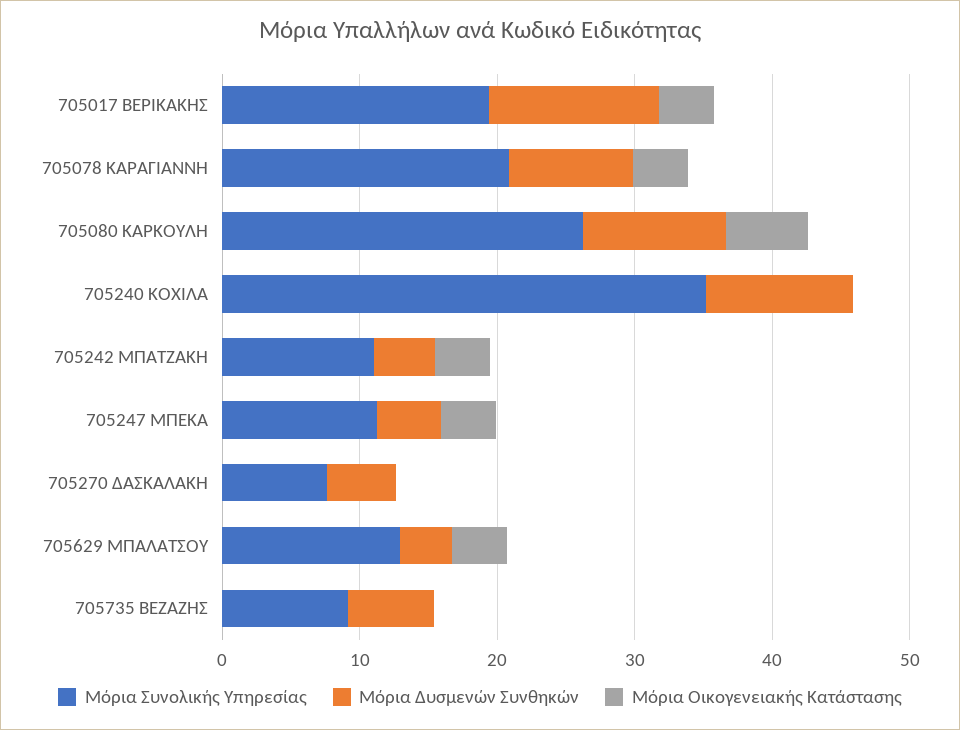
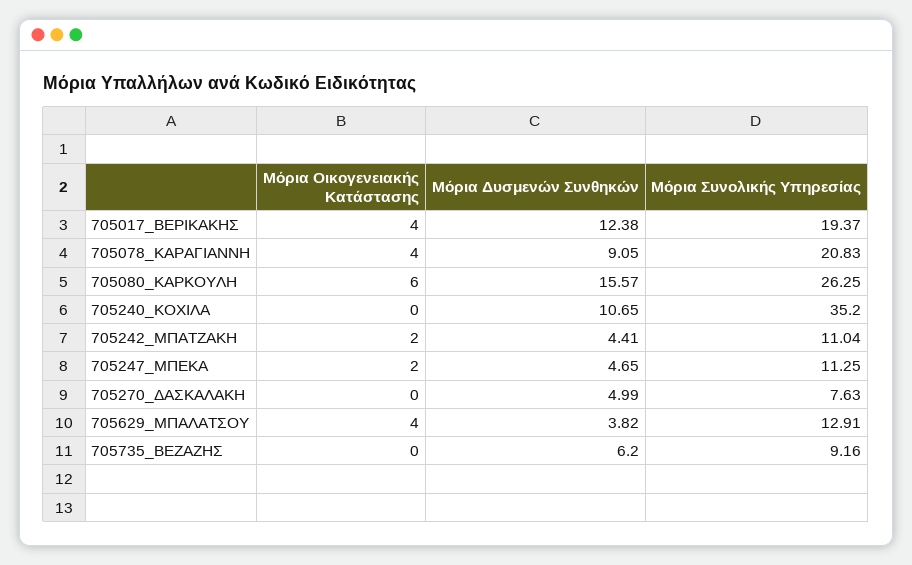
  {
    "Μόρια Συνολικής Υπηρεσίας": {
      "705017 ΒΕΡΙΚΑΚΗΣ": 19.37,
      "705078 ΚΑΡΑΓΙΑΝΝΗ": 20.83,
      "705080 ΚΑΡΚΟΥΛΗ": 26.25,
      "705240 ΚΟΧΙΛΑ": 35.2,
      "705242 ΜΠΑΤΖΑΚΗ": 11.04,
      "705247 ΜΠΕΚΑ": 11.25,
      "705270 ΔΑΣΚΑΛΑΚΗ": 7.63,
      "705629 ΜΠΑΛΑΤΣΟΥ": 12.91,
      "705735 ΒΕΖΑΖΗΣ": 9.16
    },
    "Μόρια Δυσμενών Συνθηκών": {
      "705017 ΒΕΡΙΚΑΚΗΣ": 12.38,
      "705078 ΚΑΡΑΓΙΑΝΝΗ": 9.05,
-     "705080 ΚΑΡΚΟΥΛΗ": 10,
+     "705080 ΚΑΡΚΟΥΛΗ": 15.57,
      "705240 ΚΟΧΙΛΑ": 10.65,
      "705242 ΜΠΑΤΖΑΚΗ": 4.41,
      "705247 ΜΠΕΚΑ": 4.65,
      "705270 ΔΑΣΚΑΛΑΚΗ": 4.99,
      "705629 ΜΠΑΛΑΤΣΟΥ": 3.82,
      "705735 ΒΕΖΑΖΗΣ": 6.2
    },
    "Μόρια Οικογενειακής Κατάστασης": {
      "705017 ΒΕΡΙΚΑΚΗΣ": 4,
      "705078 ΚΑΡΑΓΙΑΝΝΗ": 4,
      "705080 ΚΑΡΚΟΥΛΗ": 6,
      "705240 ΚΟΧΙΛΑ": 0,
-     "705242 ΜΠΑΤΖΑΚΗ": 4,
+     "705242 ΜΠΑΤΖΑΚΗ": 2,
-     "705247 ΜΠΕΚΑ": 4,
+     "705247 ΜΠΕΚΑ": 2,
      "705270 ΔΑΣΚΑΛΑΚΗ": 0,
      "705629 ΜΠΑΛΑΤΣΟΥ": 4,
      "705735 ΒΕΖΑΖΗΣ": 0
    }
  }

